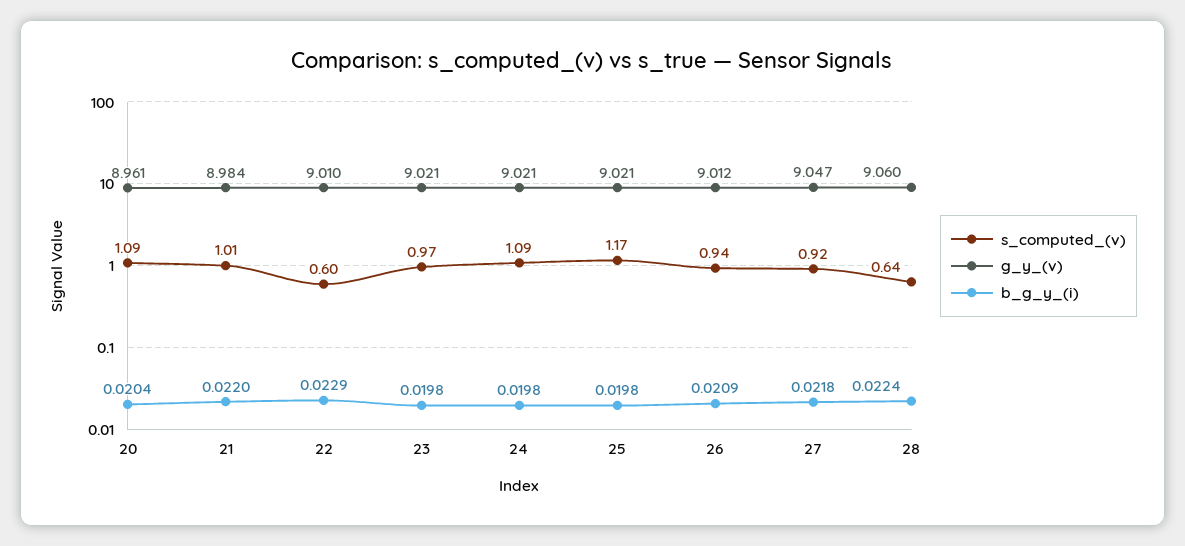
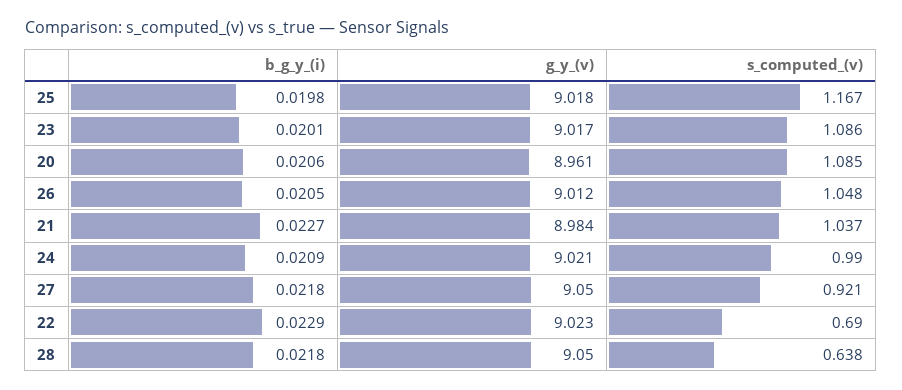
  {
    "s_computed_(v)": {
      "20": 1.085,
-     "21": 1.01,
+     "21": 1.037,
-     "22": 0.6,
+     "22": 0.69,
-     "23": 0.97,
+     "23": 1.086,
-     "24": 1.09,
+     "24": 0.99,
      "25": 1.167,
-     "26": 0.94,
+     "26": 1.048,
      "27": 0.921,
      "28": 0.638
    },
    "g_y_(v)": {
      "20": 8.961,
      "21": 8.984,
-     "22": 9.01,
+     "22": 9.023,
-     "23": 9.021,
+     "23": 9.017,
      "24": 9.021,
-     "25": 9.021,
+     "25": 9.018,
      "26": 9.012,
-     "27": 9.047,
+     "27": 9.05,
-     "28": 9.06
+     "28": 9.05
    },
    "b_g_y_(i)": {
-     "20": 0.0204,
+     "20": 0.0206,
-     "21": 0.022,
+     "21": 0.0227,
      "22": 0.0229,
-     "23": 0.0198,
+     "23": 0.0201,
-     "24": 0.0198,
+     "24": 0.0209,
      "25": 0.0198,
-     "26": 0.0209,
+     "26": 0.0205,
      "27": 0.0218,
-     "28": 0.0224
+     "28": 0.0218
    }
  }

